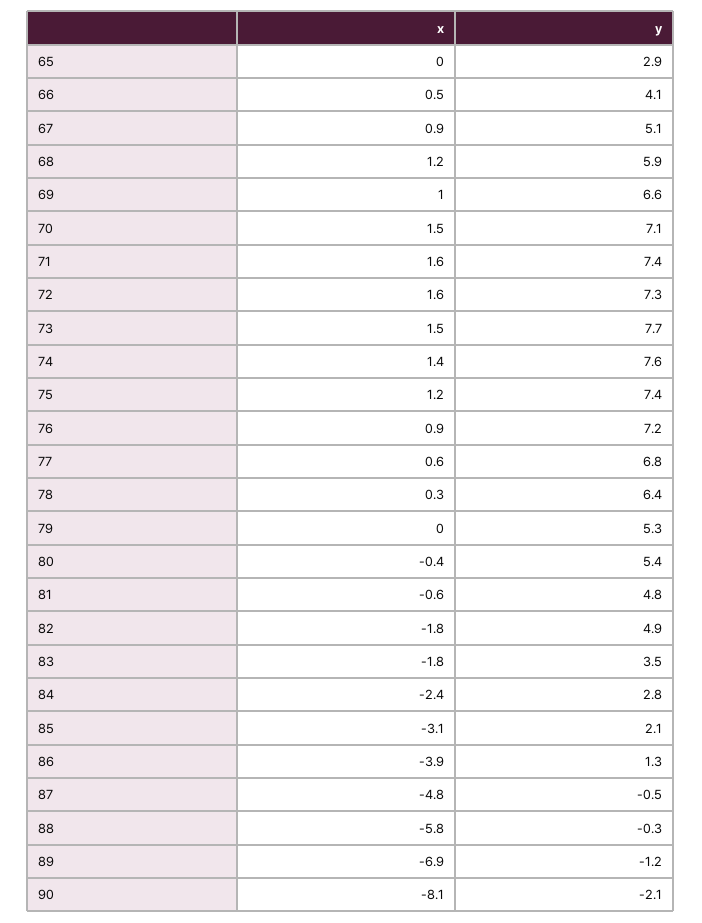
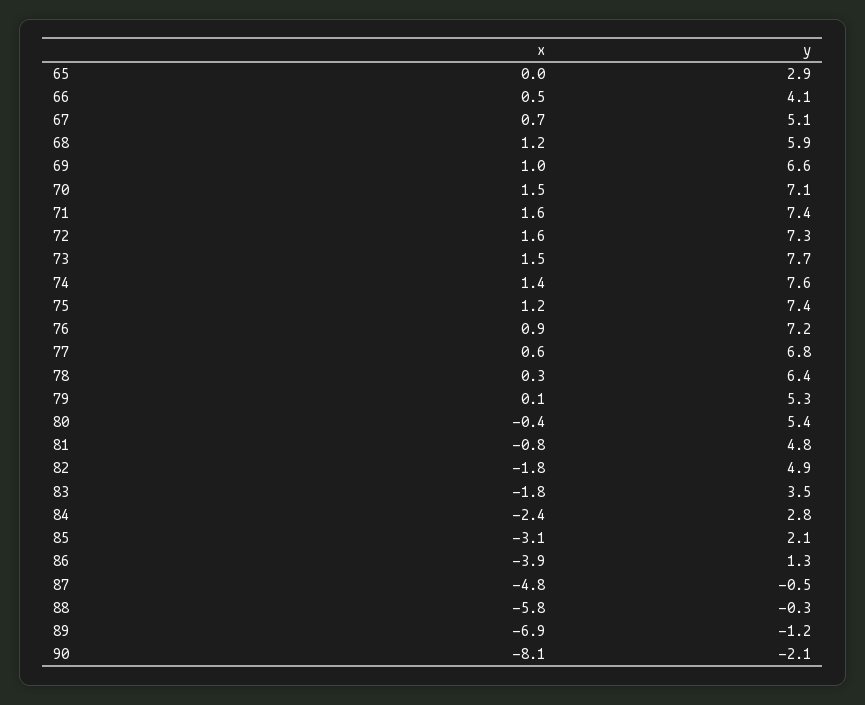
  {
    "x": {
      "65": 0,
      "66": 0.5,
-     "67": 0.9,
+     "67": 0.7,
      "68": 1.2,
      "69": 1,
      "70": 1.5,
      "71": 1.6,
      "72": 1.6,
      "73": 1.5,
      "74": 1.4,
      "75": 1.2,
      "76": 0.9,
      "77": 0.6,
      "78": 0.3,
-     "79": 0,
+     "79": 0.1,
      "80": -0.4,
-     "81": -0.6,
+     "81": -0.8,
      "82": -1.8,
      "83": -1.8,
      "84": -2.4,
      "85": -3.1,
      "86": -3.9,
      "87": -4.8,
      "88": -5.8,
      "89": -6.9,
      "90": -8.1
    },
    "y": {
      "65": 2.9,
      "66": 4.1,
      "67": 5.1,
      "68": 5.9,
      "69": 6.6,
      "70": 7.1,
      "71": 7.4,
      "72": 7.3,
      "73": 7.7,
      "74": 7.6,
      "75": 7.4,
      "76": 7.2,
      "77": 6.8,
      "78": 6.4,
      "79": 5.3,
      "80": 5.4,
      "81": 4.8,
      "82": 4.9,
      "83": 3.5,
      "84": 2.8,
      "85": 2.1,
      "86": 1.3,
      "87": -0.5,
      "88": -0.3,
      "89": -1.2,
      "90": -2.1
    }
  }

